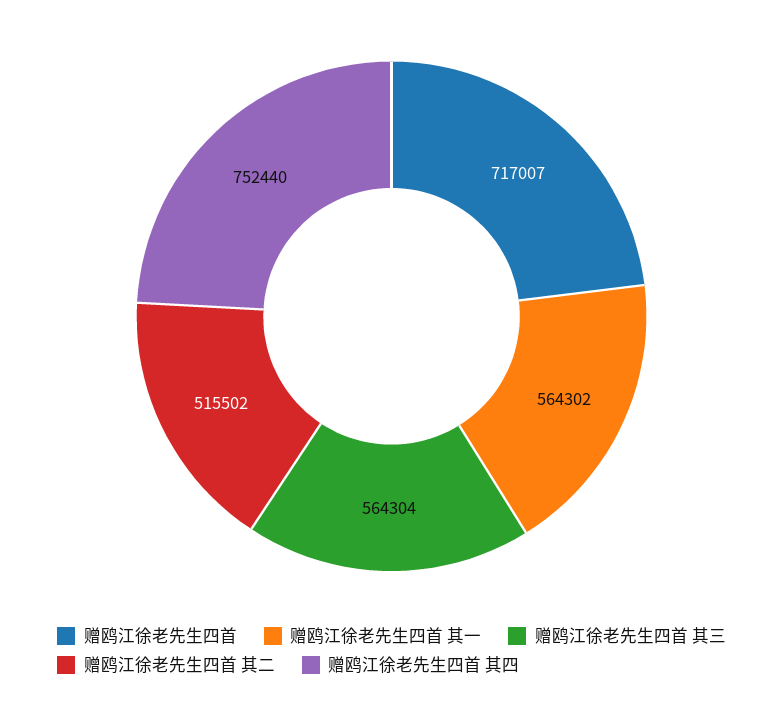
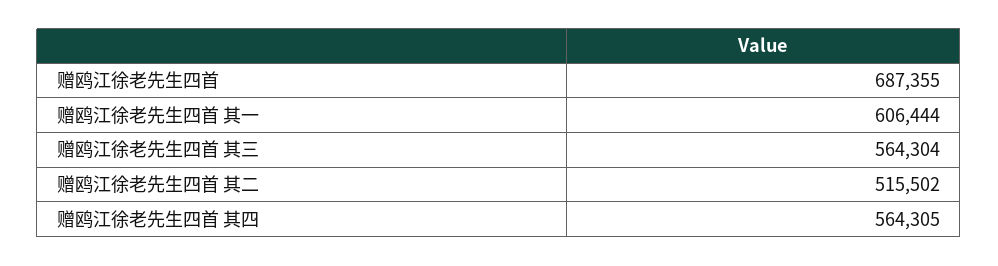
  {
-   "赠鸥江徐老先生四首": 717007,
+   "赠鸥江徐老先生四首": 687355,
-   "赠鸥江徐老先生四首 其一": 564302,
+   "赠鸥江徐老先生四首 其一": 606444,
    "赠鸥江徐老先生四首 其三": 564304,
    "赠鸥江徐老先生四首 其二": 515502,
-   "赠鸥江徐老先生四首 其四": 752440
+   "赠鸥江徐老先生四首 其四": 564305
  }

